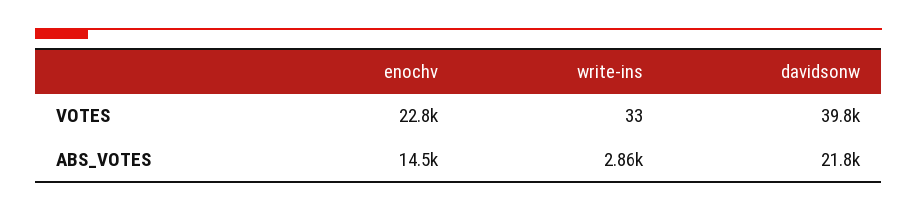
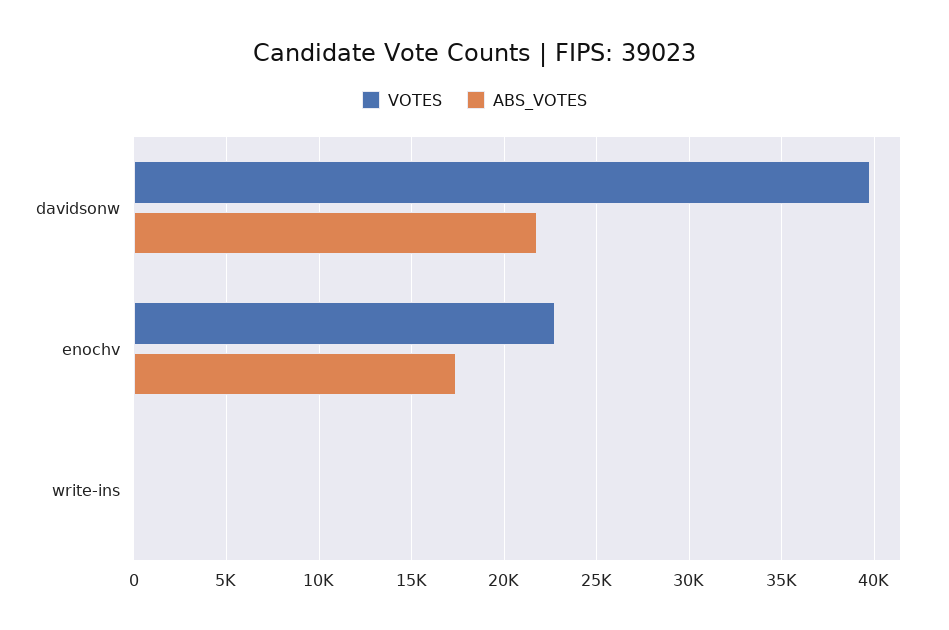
  {
    "VOTES": {
      "enochv": 22800,
      "write-ins": 33,
      "davidsonw": 39800
    },
    "ABS_VOTES": {
-     "enochv": 14500,
+     "enochv": 17500,
-     "write-ins": 2860,
+     "write-ins": 0,
      "davidsonw": 21800
    }
  }

